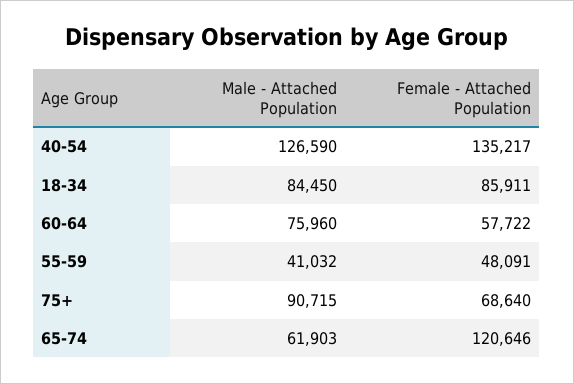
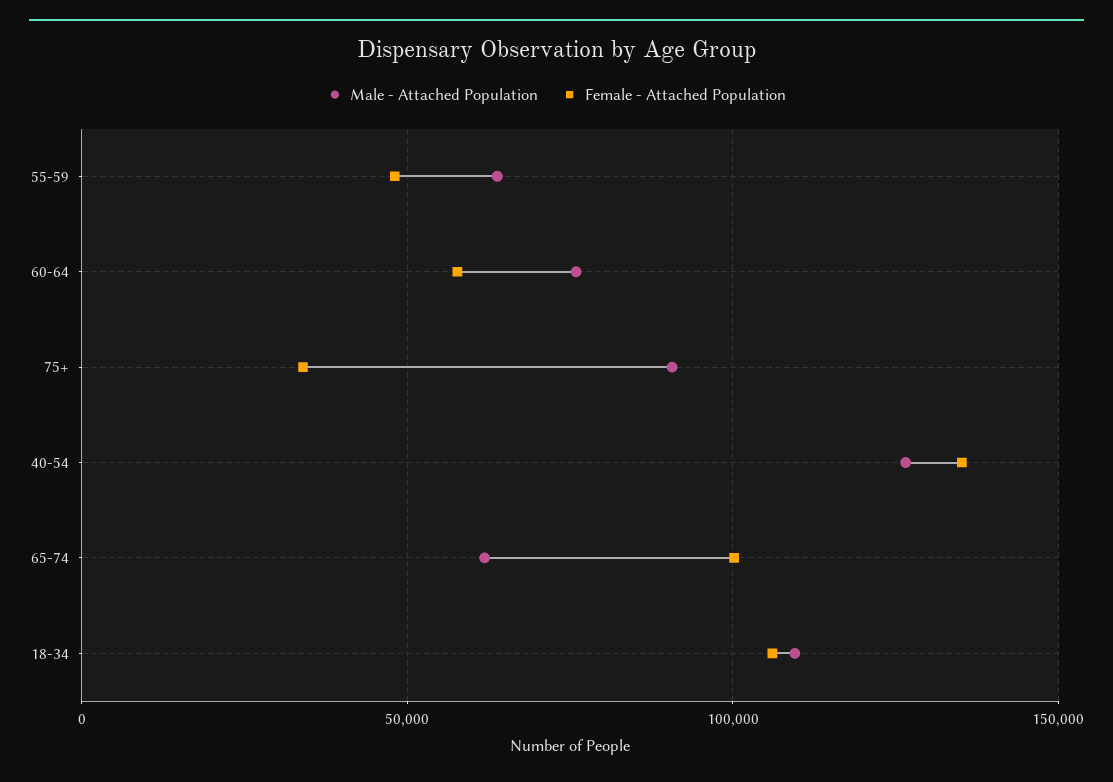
  {
    "Male - Attached Population": {
      "40-54": 126590,
-     "18-34": 84450,
+     "18-34": 110000,
      "60-64": 75960,
-     "55-59": 41032,
+     "55-59": 65000,
      "75+": 90715,
      "65-74": 61903
    },
    "Female - Attached Population": {
      "40-54": 135217,
-     "18-34": 85911,
+     "18-34": 105000,
      "60-64": 57722,
      "55-59": 48091,
-     "75+": 68640,
+     "75+": 35000,
-     "65-74": 120646
+     "65-74": 100000
    }
  }

